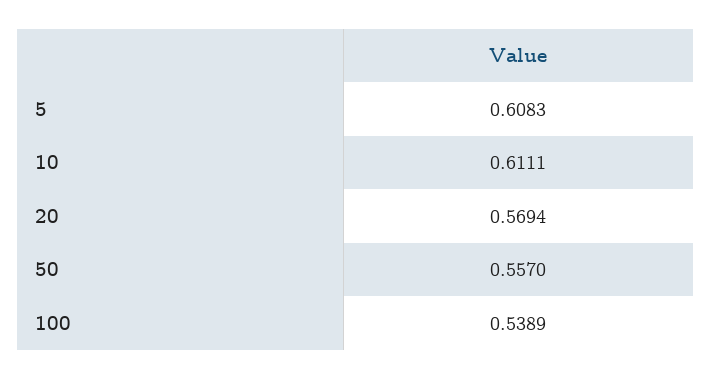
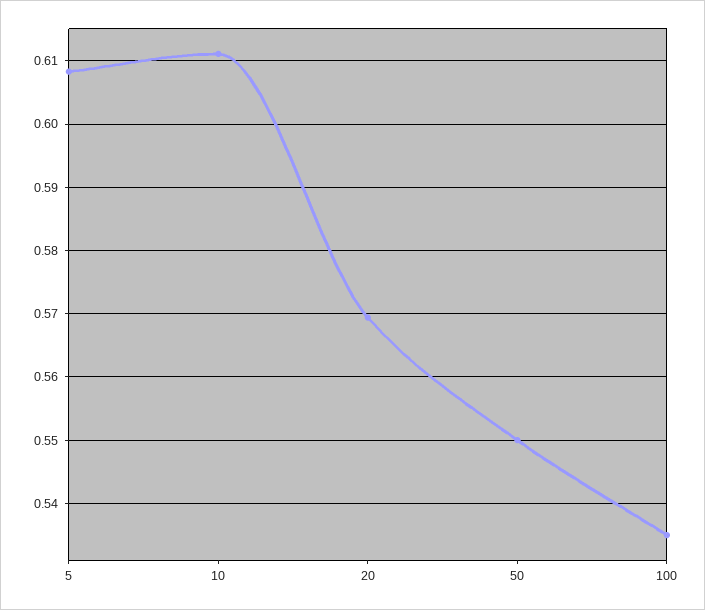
  {
    "5": 0.6083,
    "10": 0.6111,
    "20": 0.5694,
-   "50": 0.557,
+   "50": 0.55,
-   "100": 0.5389
+   "100": 0.535
  }

